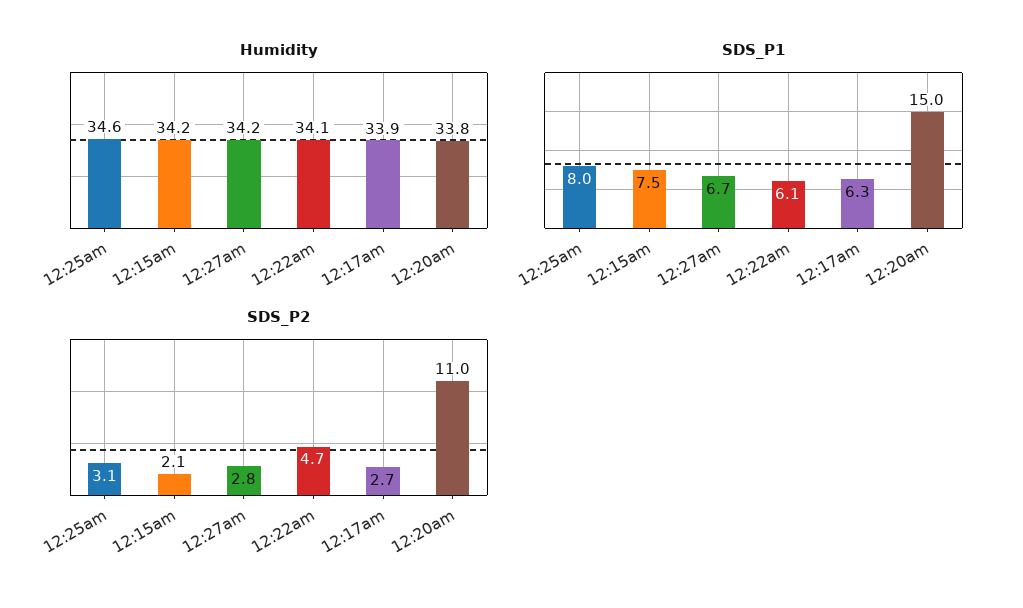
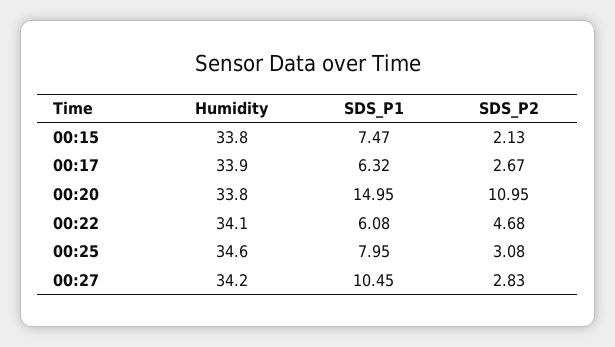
  {
    "Humidity": {
      "12:25am": 34.6,
-     "12:15am": 34.2,
+     "12:15am": 33.8,
      "12:27am": 34.2,
      "12:22am": 34.1,
      "12:17am": 33.9,
      "12:20am": 33.8
    },
    "SDS_P1": {
      "12:25am": 7.95,
      "12:15am": 7.47,
-     "12:27am": 6.7,
+     "12:27am": 10.45,
      "12:22am": 6.08,
      "12:17am": 6.32,
      "12:20am": 14.95
    },
    "SDS_P2": {
      "12:25am": 3.08,
      "12:15am": 2.13,
      "12:27am": 2.83,
      "12:22am": 4.68,
      "12:17am": 2.67,
      "12:20am": 10.95
    }
  }

